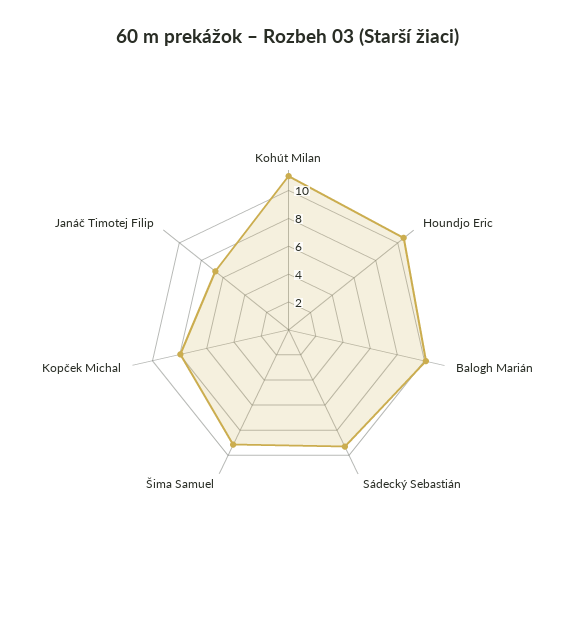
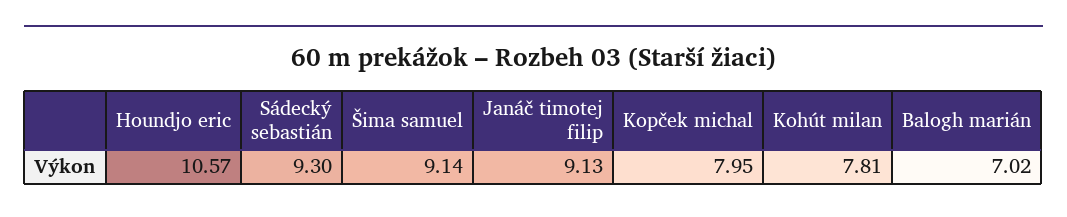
  {
-   "Kohút Milan": 11,
+   "Kohút Milan": 7.81,
    "Houndjo Eric": 10.57,
-   "Balogh Marián": 10,
+   "Balogh Marián": 7.02,
    "Sádecký Sebastián": 9.3,
    "Šima Samuel": 9.14,
    "Kopček Michal": 7.95,
-   "Janáč Timotej Filip": 7
+   "Janáč Timotej Filip": 9.13
  }

